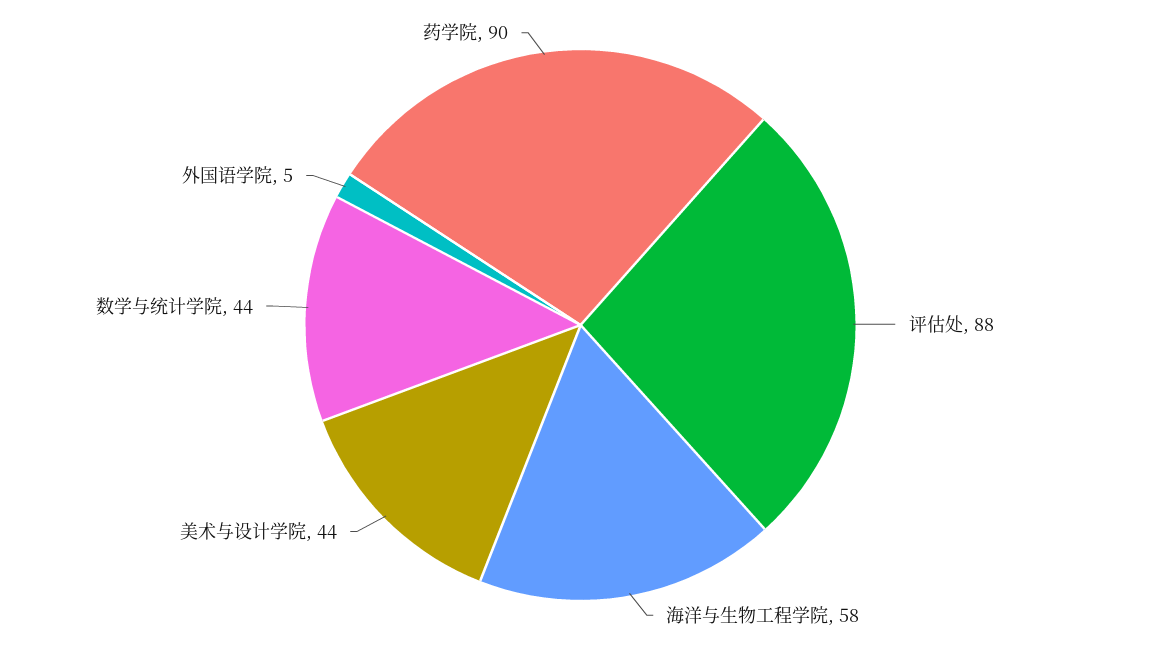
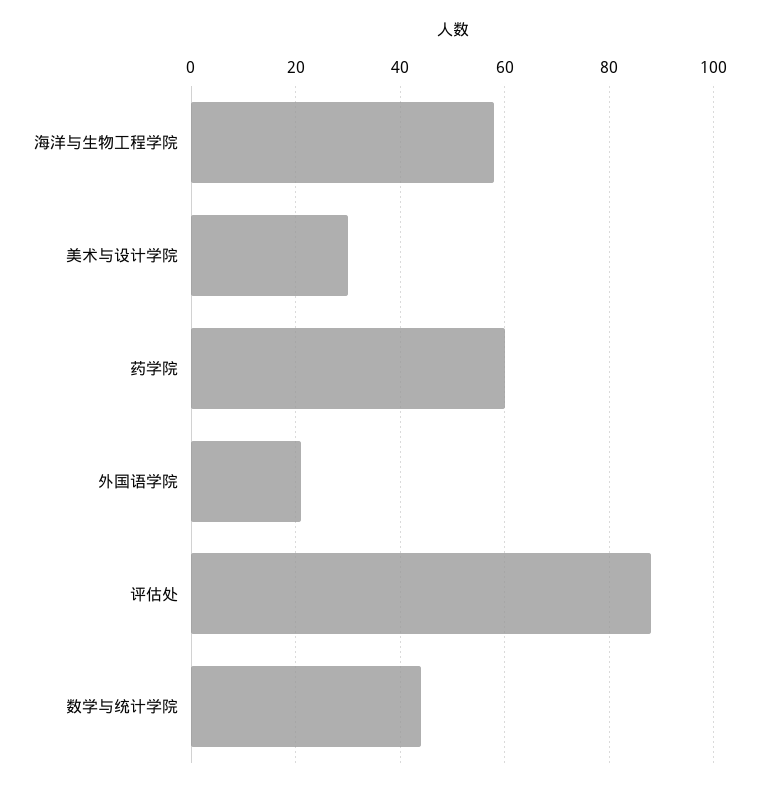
  {
    "评估处": 88,
    "海洋与生物工程学院": 58,
-   "美术与设计学院": 44,
+   "美术与设计学院": 30,
    "数学与统计学院": 44,
-   "外国语学院": 5,
+   "外国语学院": 20,
-   "药学院": 90
+   "药学院": 60
  }

